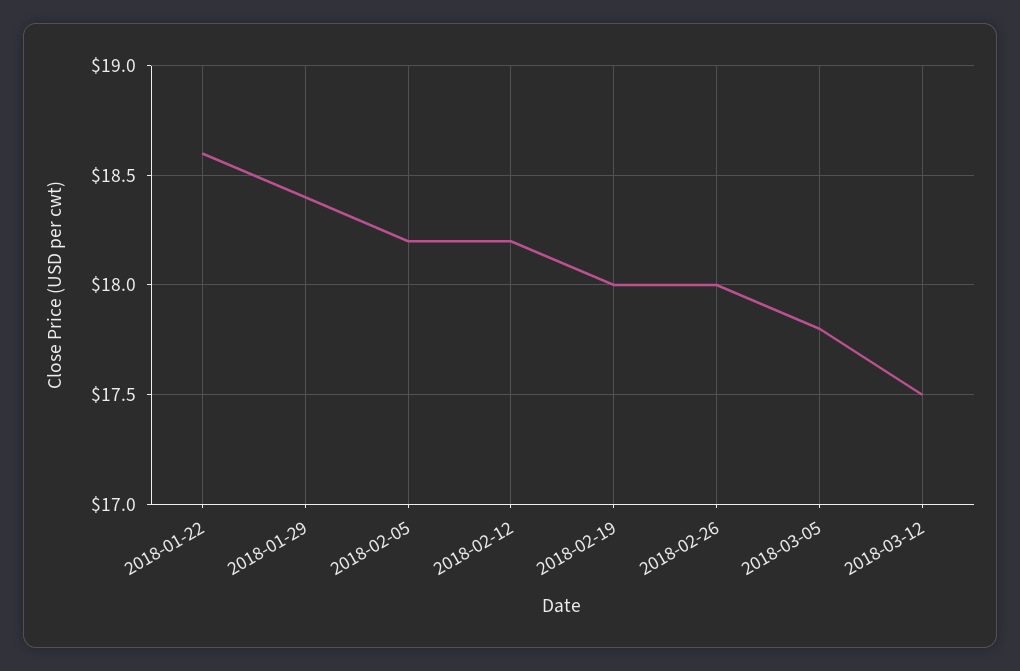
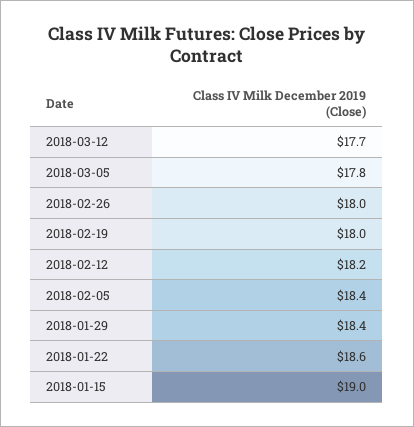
  {
    "2018-01-22": 18.6,
    "2018-01-29": 18.4,
-   "2018-02-05": 18.2,
+   "2018-02-05": 18.4,
    "2018-02-12": 18.2,
    "2018-02-19": 18,
    "2018-02-26": 18,
    "2018-03-05": 17.8,
-   "2018-03-12": 17.5
+   "2018-03-12": 17.7,
+   "2018-01-15": 19
  }

